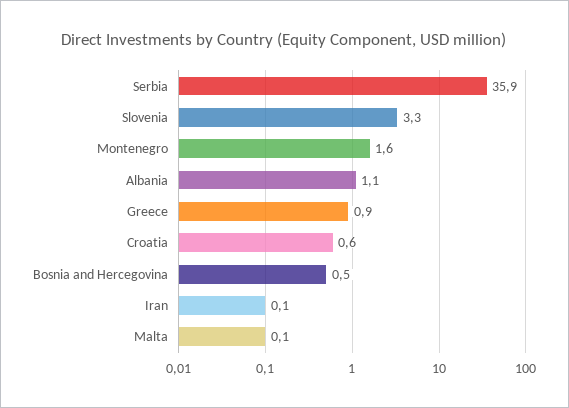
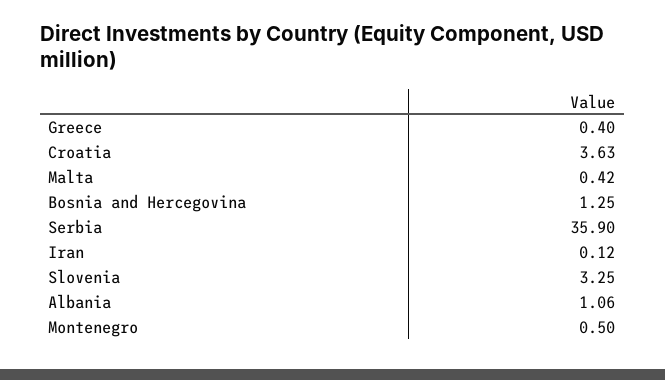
  {
    "Serbia": 35.9,
    "Slovenia": 3.25,
-   "Montenegro": 1.6,
+   "Montenegro": 0.5,
    "Albania": 1.06,
-   "Greece": 0.9,
+   "Greece": 0.4,
-   "Croatia": 0.6,
+   "Croatia": 3.63,
-   "Bosnia and Hercegovina": 0.5,
+   "Bosnia and Hercegovina": 1.25,
    "Iran": 0.12,
-   "Malta": 0.1
+   "Malta": 0.42
  }

